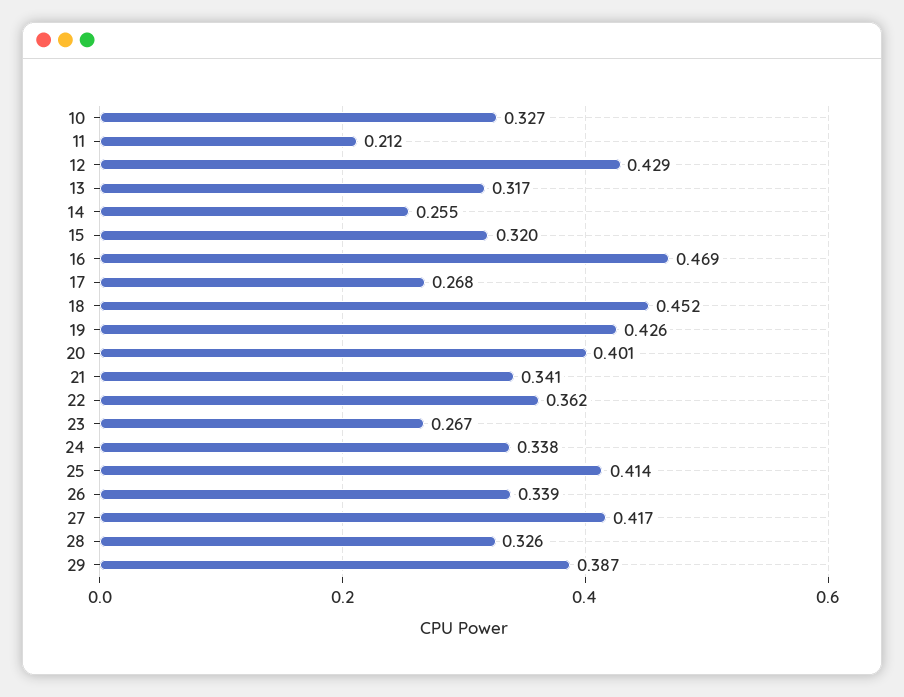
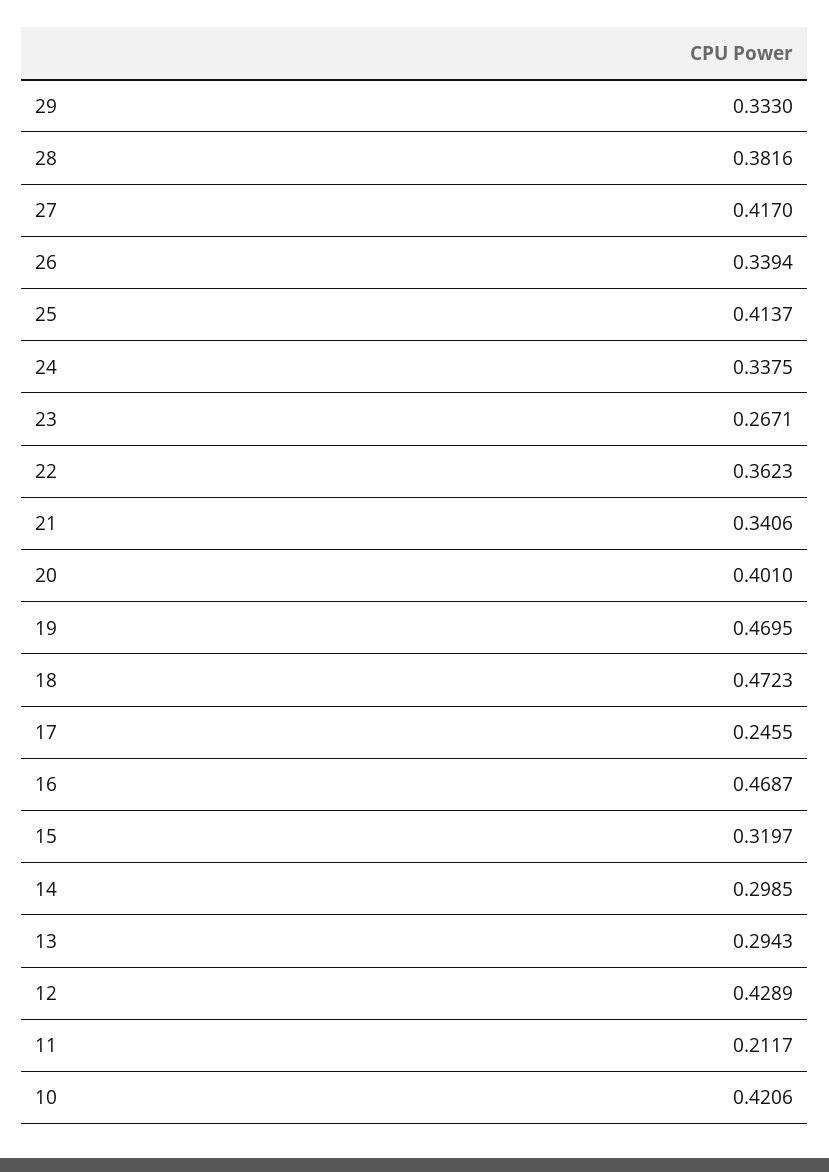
  {
-   "10": 0.327,
+   "10": 0.4206,
    "11": 0.2117,
    "12": 0.4289,
-   "13": 0.317,
+   "13": 0.2943,
-   "14": 0.255,
+   "14": 0.2985,
    "15": 0.3197,
    "16": 0.4687,
-   "17": 0.268,
+   "17": 0.2455,
-   "18": 0.452,
+   "18": 0.4723,
-   "19": 0.426,
+   "19": 0.4695,
    "20": 0.401,
    "21": 0.3406,
    "22": 0.3623,
    "23": 0.2671,
    "24": 0.3375,
    "25": 0.4137,
    "26": 0.3394,
    "27": 0.417,
-   "28": 0.326,
+   "28": 0.3816,
-   "29": 0.387
+   "29": 0.333
  }

